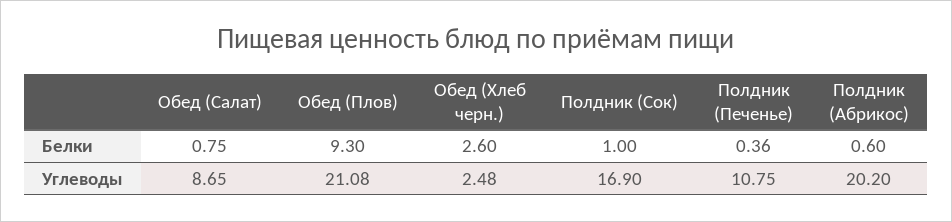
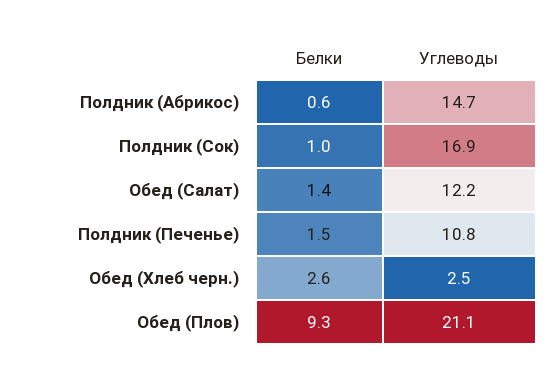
  {
    "Обед (Салат)": {
-     "Белки": 0.75,
+     "Белки": 1.4,
-     "Углеводы": 8.65
+     "Углеводы": 12.2
    },
    "Обед (Плов)": {
      "Белки": 9.3,
      "Углеводы": 21.08
    },
    "Обед (Хлеб черн.)": {
      "Белки": 2.6,
      "Углеводы": 2.48
    },
    "Полдник (Сок)": {
      "Белки": 1,
      "Углеводы": 16.9
    },
    "Полдник (Печенье)": {
-     "Белки": 0.36,
+     "Белки": 1.5,
      "Углеводы": 10.75
    },
    "Полдник (Абрикос)": {
      "Белки": 0.6,
-     "Углеводы": 20.2
+     "Углеводы": 14.7
    }
  }

